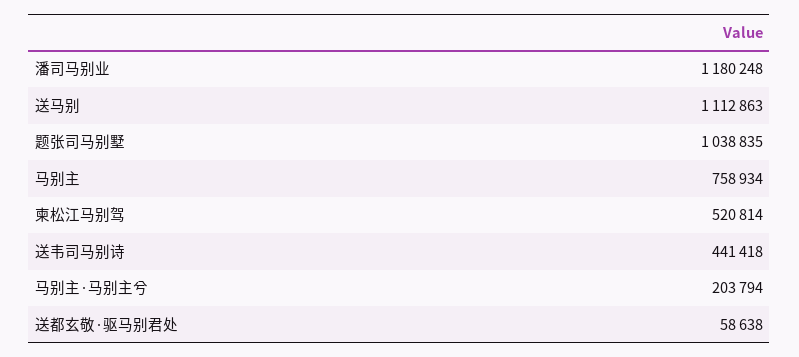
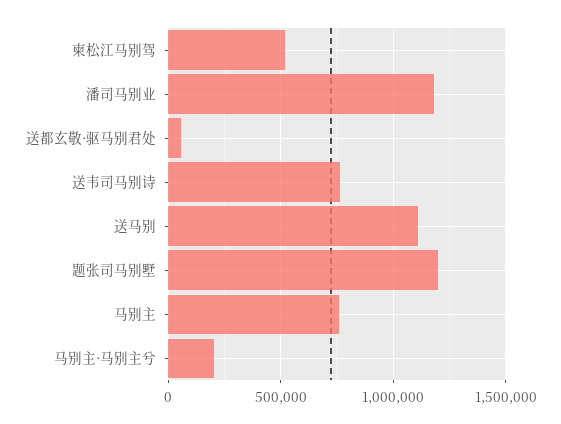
  {
    "潘司马别业": 1180248,
    "送马别": 1112863,
-   "题张司马别墅": 1038835,
+   "题张司马别墅": 1200000,
    "马别主": 758934,
    "柬松江马别驾": 520814,
-   "送韦司马别诗": 441418,
+   "送韦司马别诗": 750000,
    "马别主·马别主兮": 203794,
    "送都玄敬·驱马别君处": 58638
  }

